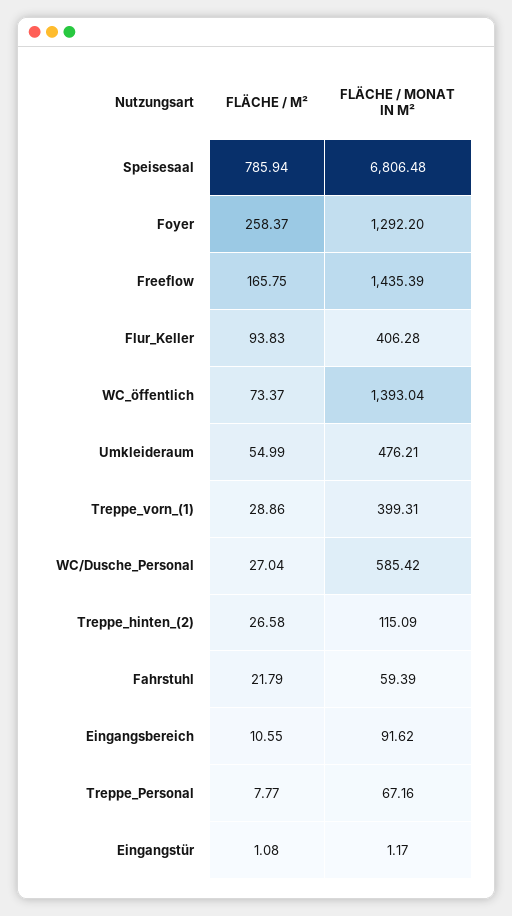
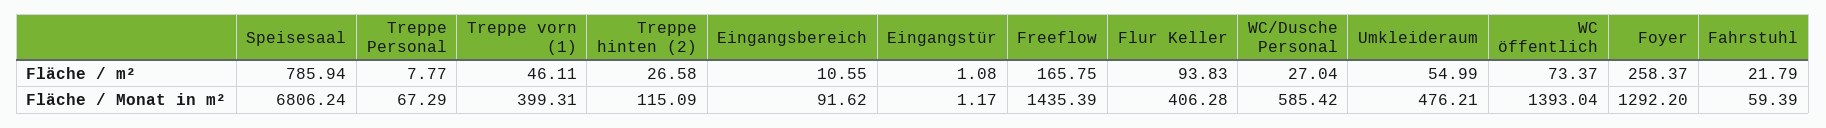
  {
    "FLÄCHE / M²": {
      "Speisesaal": 785.94,
      "Foyer": 258.37,
      "Freeflow": 165.75,
      "Flur_Keller": 93.83,
      "WC_öffentlich": 73.37,
      "Umkleideraum": 54.99,
-     "Treppe_vorn_(1)": 28.86,
+     "Treppe_vorn_(1)": 46.11,
      "WC/Dusche_Personal": 27.04,
      "Treppe_hinten_(2)": 26.58,
      "Fahrstuhl": 21.79,
      "Eingangsbereich": 10.55,
      "Treppe_Personal": 7.77,
      "Eingangstür": 1.08
    },
    "FLÄCHE / MONAT IN M²": {
-     "Speisesaal": 6806.48,
+     "Speisesaal": 6806.24,
      "Foyer": 1292.2,
      "Freeflow": 1435.39,
      "Flur_Keller": 406.28,
      "WC_öffentlich": 1393.04,
      "Umkleideraum": 476.21,
      "Treppe_vorn_(1)": 399.31,
      "WC/Dusche_Personal": 585.42,
      "Treppe_hinten_(2)": 115.09,
      "Fahrstuhl": 59.39,
      "Eingangsbereich": 91.62,
-     "Treppe_Personal": 67.16,
+     "Treppe_Personal": 67.29,
      "Eingangstür": 1.17
    }
  }

